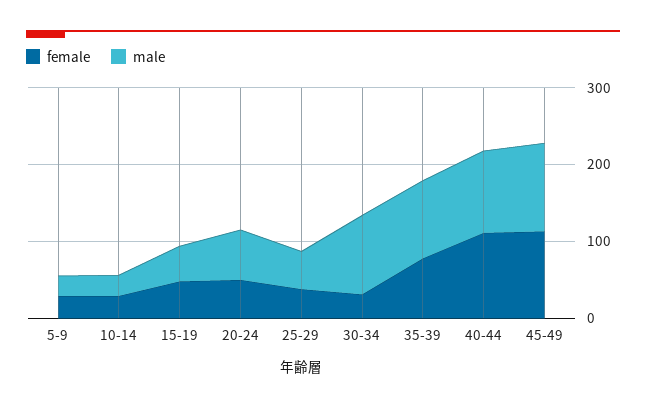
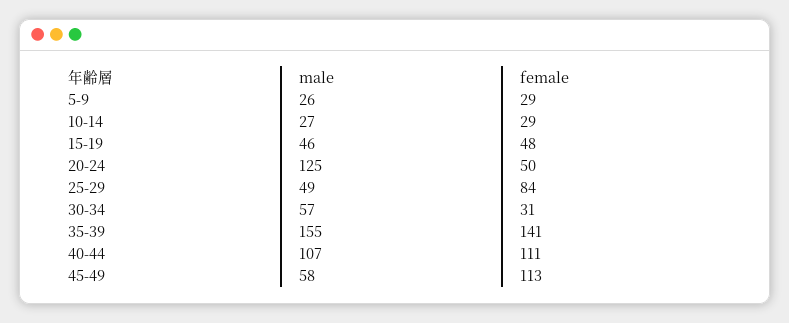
  {
    "female": {
      "5-9": 29,
      "10-14": 29,
      "15-19": 48,
      "20-24": 50,
-     "25-29": 40,
+     "25-29": 84,
      "30-34": 31,
-     "35-39": 80,
+     "35-39": 141,
      "40-44": 111,
      "45-49": 113
    },
    "male": {
      "5-9": 26,
      "10-14": 27,
      "15-19": 46,
-     "20-24": 60,
+     "20-24": 125,
      "25-29": 49,
-     "30-34": 100,
+     "30-34": 57,
-     "35-39": 100,
+     "35-39": 155,
      "40-44": 107,
-     "45-49": 120
+     "45-49": 58
    }
  }

